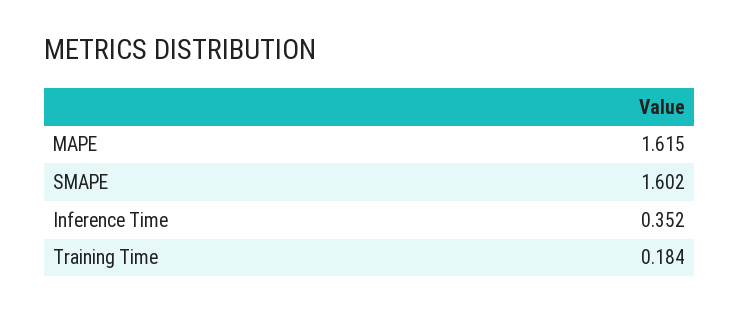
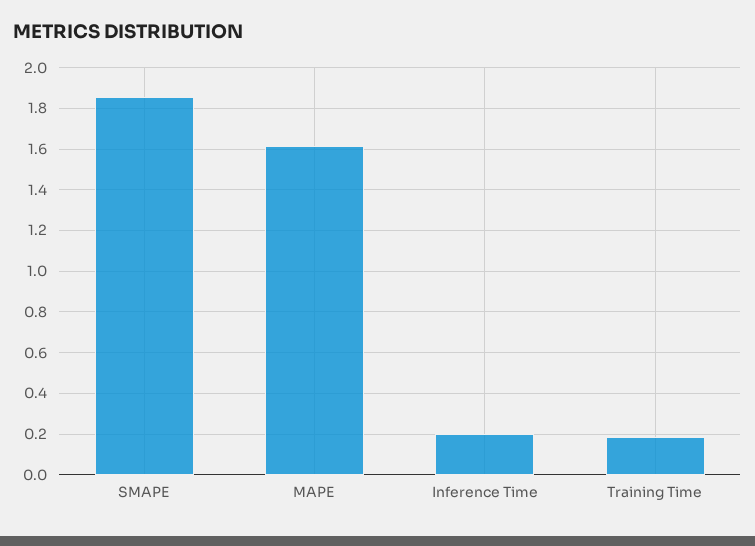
  {
    "MAPE": 1.615,
-   "SMAPE": 1.602,
+   "SMAPE": 1.85,
-   "Inference Time": 0.352,
+   "Inference Time": 0.2,
    "Training Time": 0.184
  }

